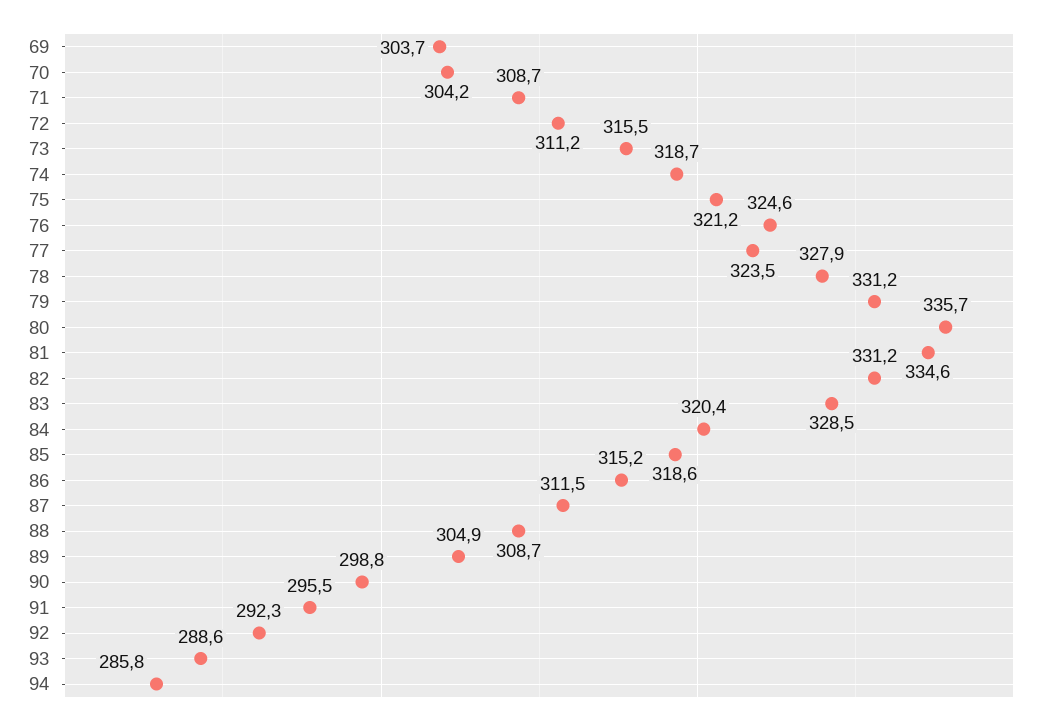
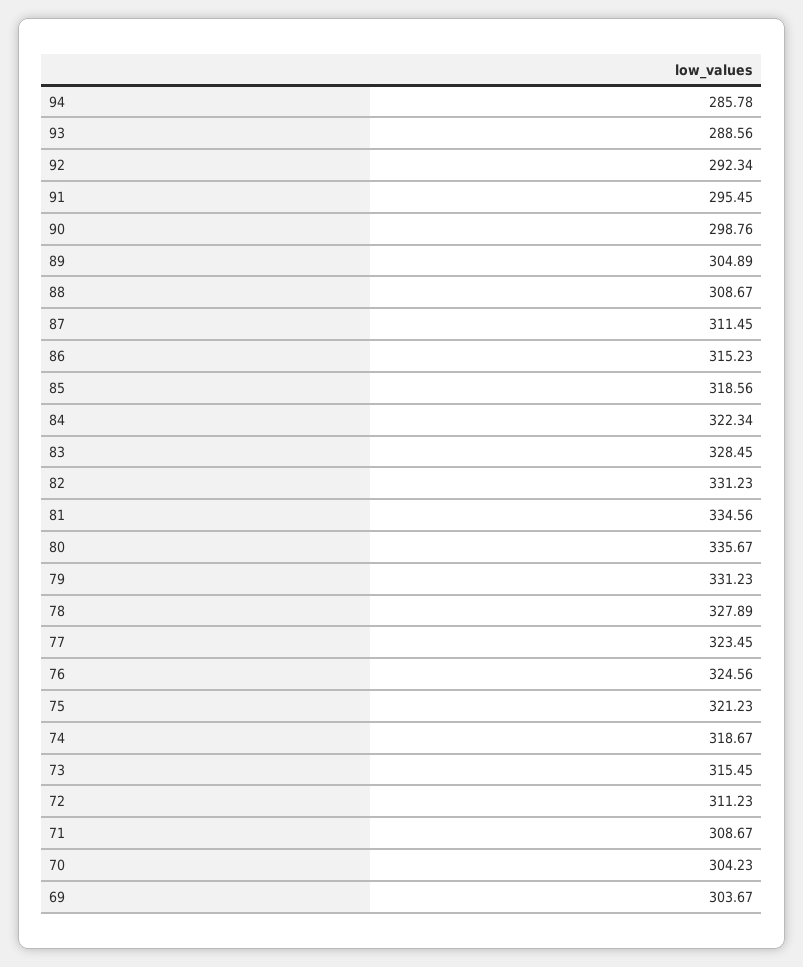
  {
    "69": 303.67,
    "70": 304.23,
    "71": 308.67,
    "72": 311.23,
    "73": 315.45,
    "74": 318.67,
    "75": 321.23,
    "76": 324.56,
    "77": 323.45,
    "78": 327.89,
    "79": 331.23,
    "80": 335.67,
    "81": 334.56,
    "82": 331.23,
    "83": 328.45,
-   "84": 320.4,
+   "84": 322.34,
    "85": 318.56,
    "86": 315.23,
    "87": 311.45,
    "88": 308.67,
    "89": 304.89,
    "90": 298.76,
    "91": 295.45,
    "92": 292.34,
    "93": 288.56,
    "94": 285.78
  }

